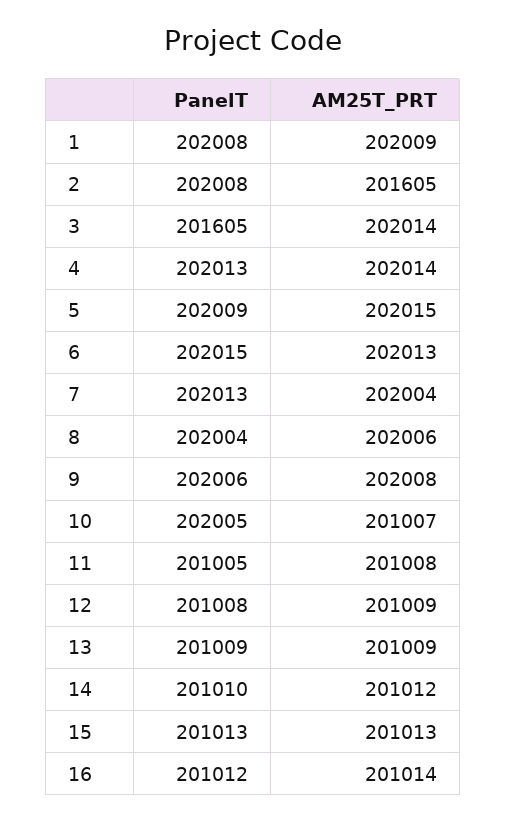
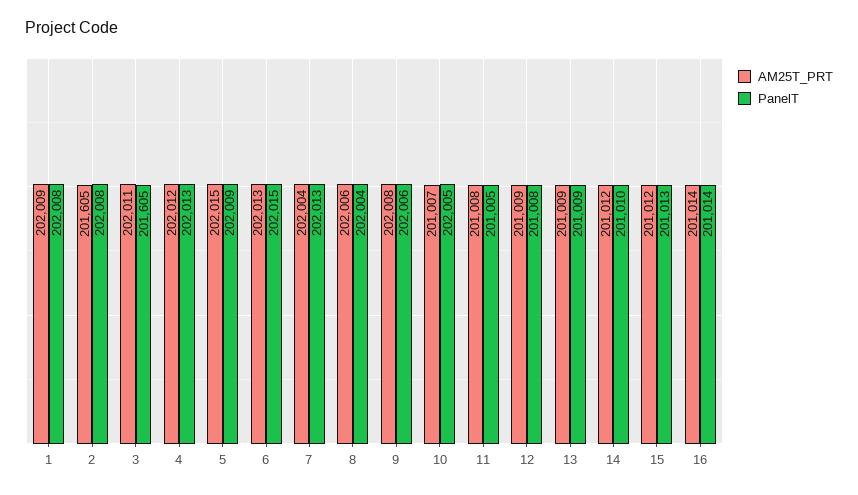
  {
    "PanelT": {
      "1": 202008,
      "2": 202008,
      "3": 201605,
      "4": 202013,
      "5": 202009,
      "6": 202015,
      "7": 202013,
      "8": 202004,
      "9": 202006,
      "10": 202005,
      "11": 201005,
      "12": 201008,
      "13": 201009,
      "14": 201010,
      "15": 201013,
-     "16": 201012
+     "16": 201014
    },
    "AM25T_PRT": {
      "1": 202009,
      "2": 201605,
-     "3": 202014,
+     "3": 202011,
-     "4": 202014,
+     "4": 202012,
      "5": 202015,
      "6": 202013,
      "7": 202004,
      "8": 202006,
      "9": 202008,
      "10": 201007,
      "11": 201008,
      "12": 201009,
      "13": 201009,
      "14": 201012,
-     "15": 201013,
+     "15": 201012,
      "16": 201014
    }
  }

